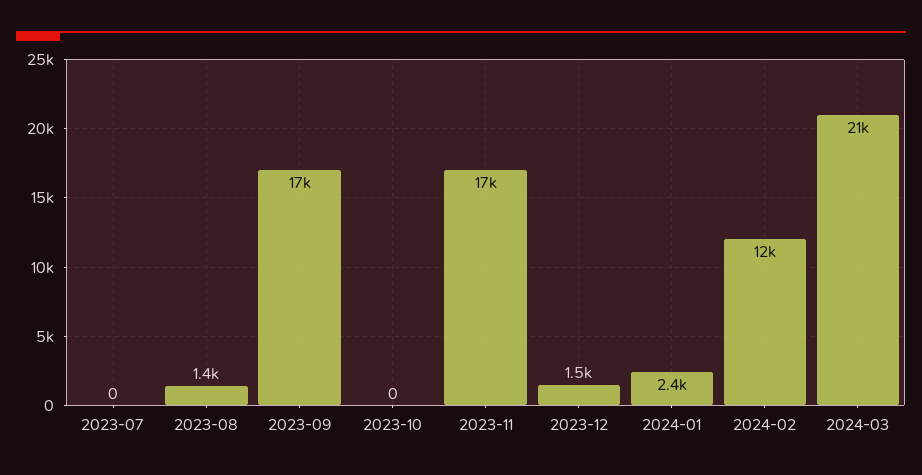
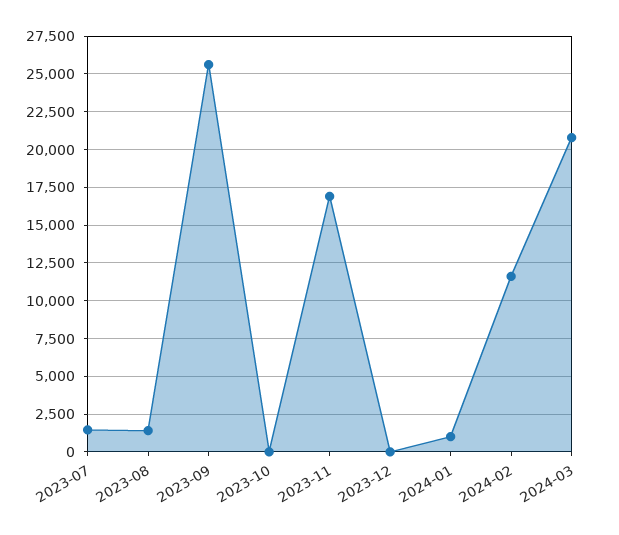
  {
-   "2023-07": 0,
+   "2023-07": 1500,
    "2023-08": 1400,
-   "2023-09": 17000,
+   "2023-09": 25500,
    "2023-10": 0,
    "2023-11": 17000,
-   "2023-12": 1500,
+   "2023-12": 0,
-   "2024-01": 2400,
+   "2024-01": 1000,
    "2024-02": 12000,
    "2024-03": 21000
  }

